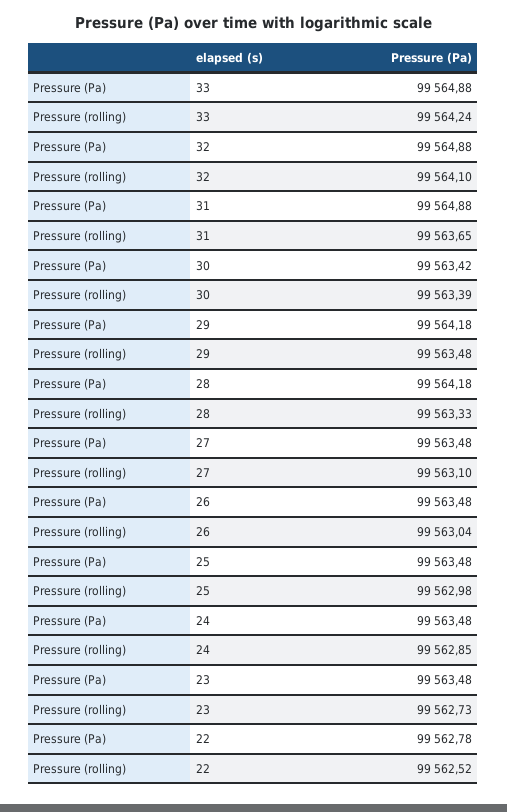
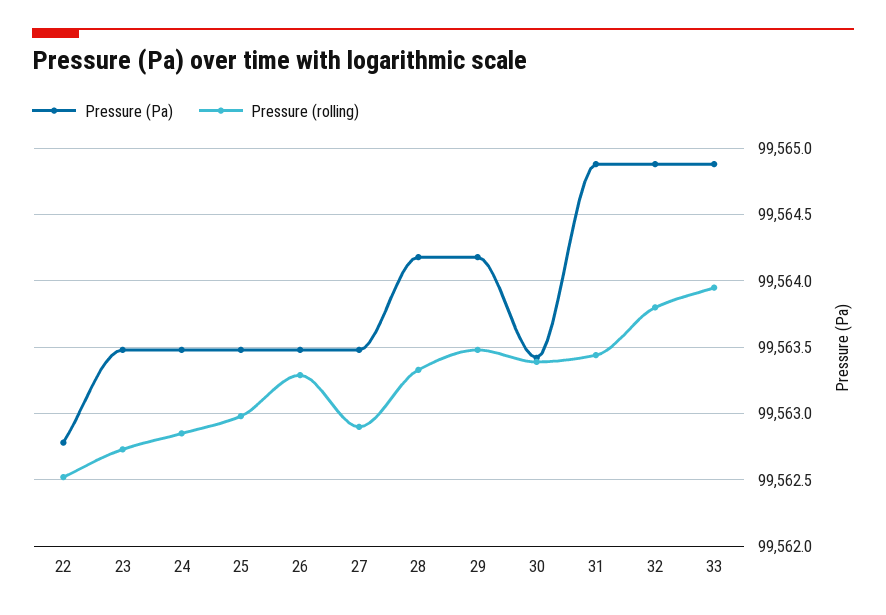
  {
    "Pressure (Pa)": {
      "33": 99564.88,
      "32": 99564.88,
      "31": 99564.88,
      "30": 99563.42,
      "29": 99564.18,
      "28": 99564.18,
      "27": 99563.48,
      "26": 99563.48,
      "25": 99563.48,
      "24": 99563.48,
      "23": 99563.48,
      "22": 99562.78
    },
    "Pressure (rolling)": {
-     "33": 99564.24,
+     "33": 99563.95,
-     "32": 99564.1,
+     "32": 99563.8,
-     "31": 99563.65,
+     "31": 99563.45,
      "30": 99563.39,
      "29": 99563.48,
      "28": 99563.33,
-     "27": 99563.1,
+     "27": 99562.9,
-     "26": 99563.04,
+     "26": 99563.3,
      "25": 99562.98,
      "24": 99562.85,
      "23": 99562.73,
      "22": 99562.52
    }
  }

